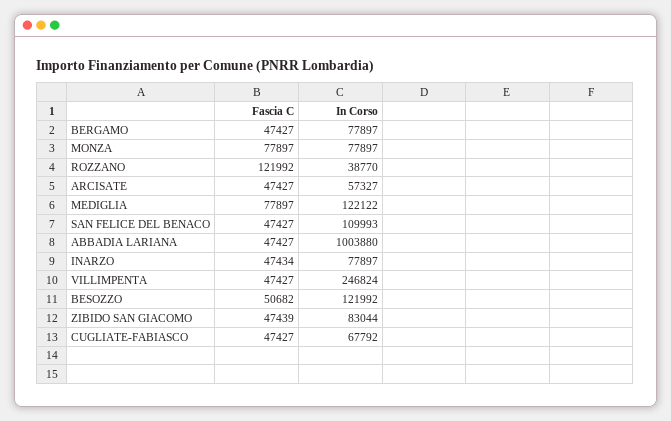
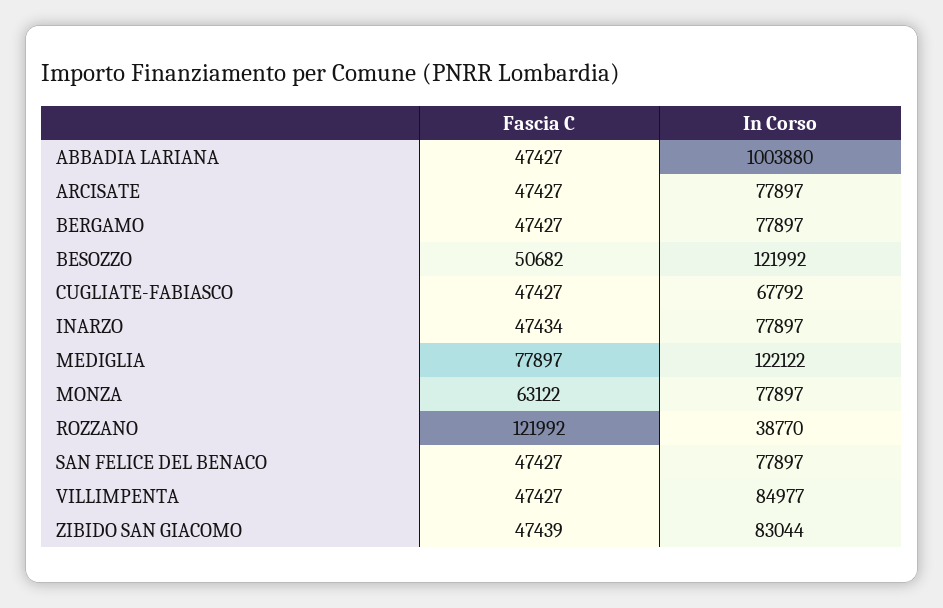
  {
    "Fascia C": {
      "BERGAMO": 47427,
-     "MONZA": 77897,
+     "MONZA": 63122,
      "ROZZANO": 121992,
      "ARCISATE": 47427,
      "MEDIGLIA": 77897,
      "SAN FELICE DEL BENACO": 47427,
      "ABBADIA LARIANA": 47427,
      "INARZO": 47434,
      "VILLIMPENTA": 47427,
      "BESOZZO": 50682,
      "ZIBIDO SAN GIACOMO": 47439,
      "CUGLIATE-FABIASCO": 47427
    },
    "In Corso": {
      "BERGAMO": 77897,
      "MONZA": 77897,
      "ROZZANO": 38770,
-     "ARCISATE": 57327,
+     "ARCISATE": 77897,
      "MEDIGLIA": 122122,
-     "SAN FELICE DEL BENACO": 109993,
+     "SAN FELICE DEL BENACO": 77897,
      "ABBADIA LARIANA": 1003880,
      "INARZO": 77897,
-     "VILLIMPENTA": 246824,
+     "VILLIMPENTA": 84977,
      "BESOZZO": 121992,
      "ZIBIDO SAN GIACOMO": 83044,
      "CUGLIATE-FABIASCO": 67792
    }
  }

